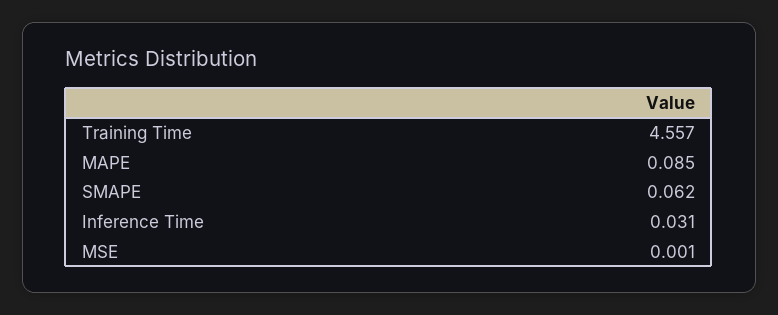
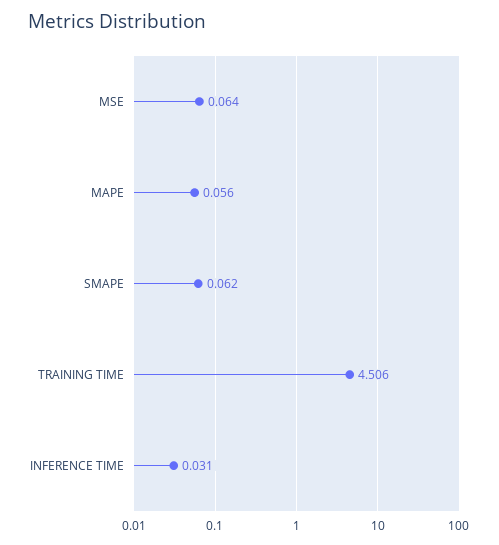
  {
-   "Training Time": 4.557,
+   "Training Time": 4.506,
-   "MAPE": 0.085,
+   "MAPE": 0.056,
    "SMAPE": 0.062,
    "Inference Time": 0.031,
-   "MSE": 0.001
+   "MSE": 0.064
  }

